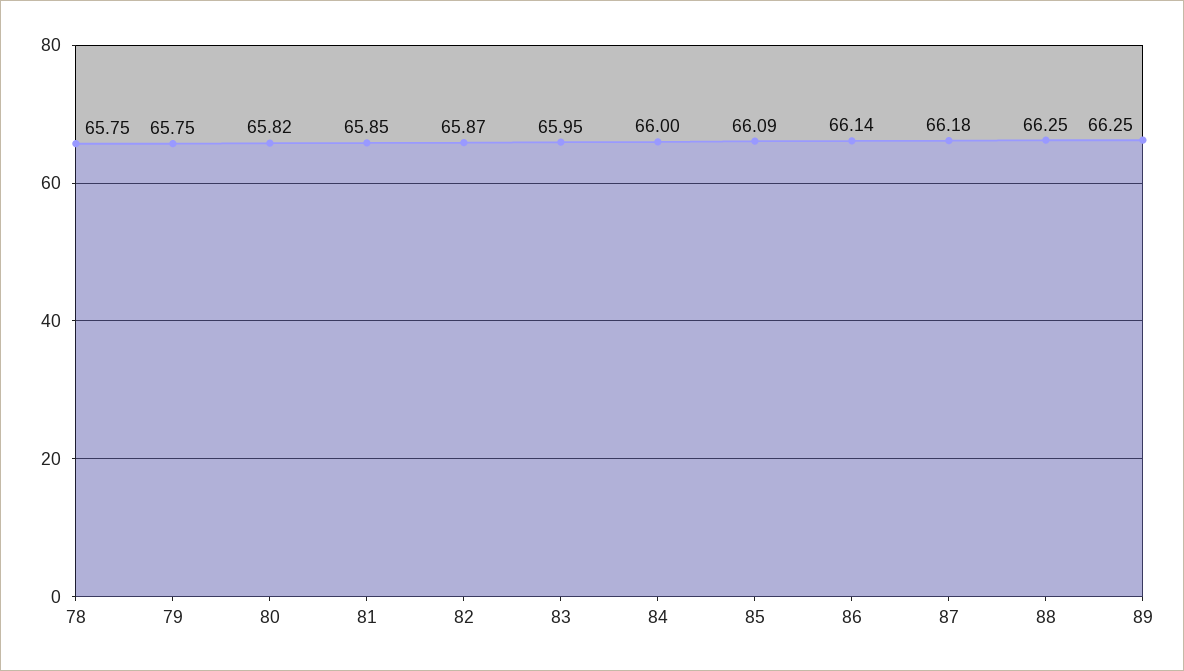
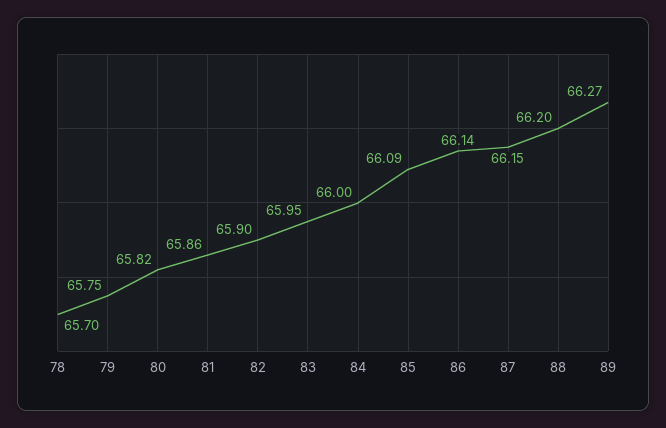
  {
-   "78": 65.75,
+   "78": 65.7,
    "79": 65.75,
    "80": 65.82,
-   "81": 65.85,
+   "81": 65.86,
-   "82": 65.87,
+   "82": 65.9,
    "83": 65.95,
    "84": 66,
    "85": 66.09,
    "86": 66.14,
-   "87": 66.18,
+   "87": 66.15,
-   "88": 66.25,
+   "88": 66.2,
-   "89": 66.25
+   "89": 66.27
  }

